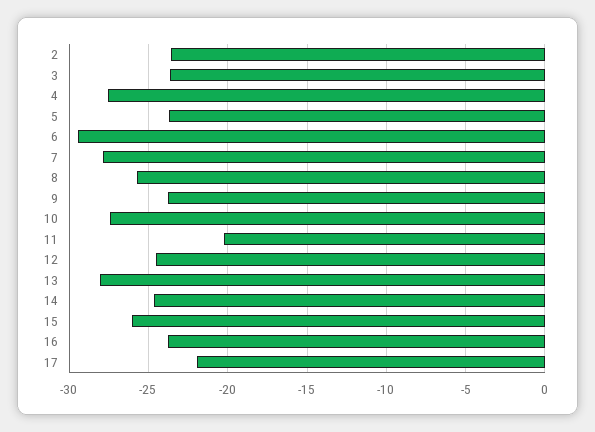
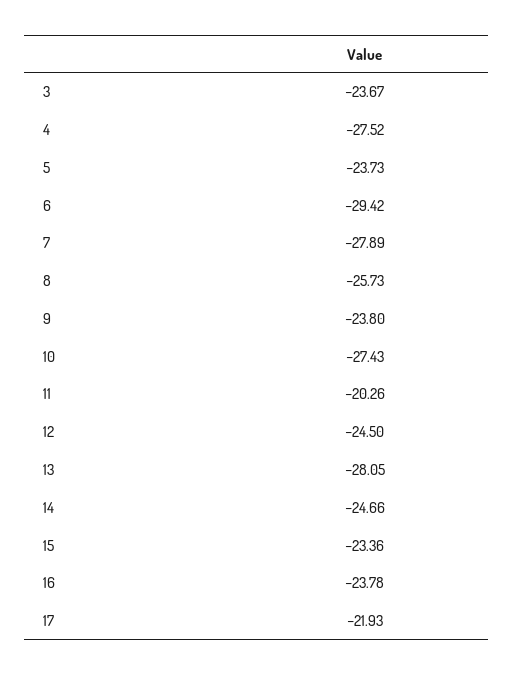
  {
-   "2": -23.5,
    "3": -23.67,
    "4": -27.52,
    "5": -23.73,
    "6": -29.42,
    "7": -27.89,
    "8": -25.73,
    "9": -23.8,
    "10": -27.43,
    "11": -20.26,
    "12": -24.5,
    "13": -28.05,
    "14": -24.66,
-   "15": -26,
+   "15": -23.36,
    "16": -23.78,
    "17": -21.93
  }

